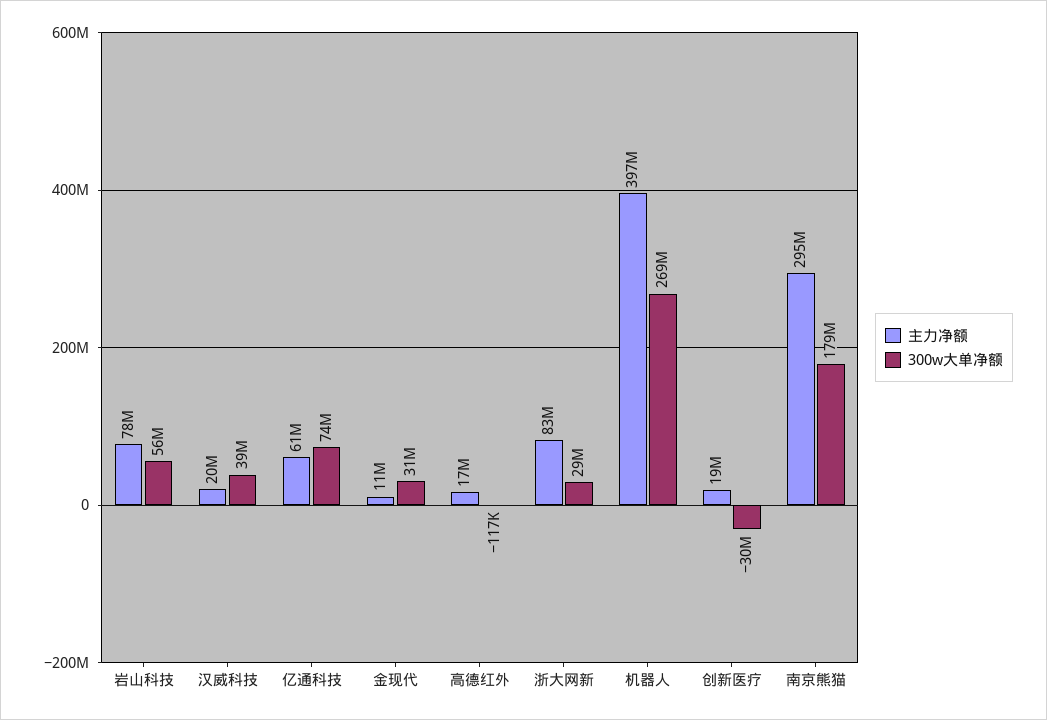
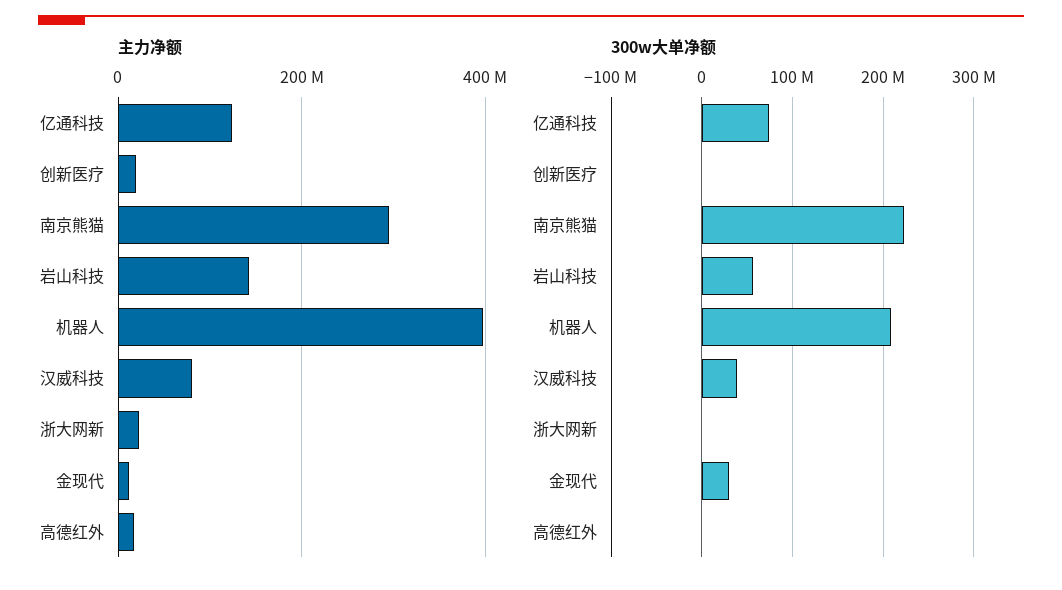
  {
    "主力净额": {
-     "岩山科技": 78000000,
+     "岩山科技": 140000000,
-     "汉威科技": 20000000,
+     "汉威科技": 80000000,
-     "亿通科技": 61000000,
+     "亿通科技": 120000000,
      "金现代": 11000000,
      "高德红外": 17000000,
-     "浙大网新": 83000000,
+     "浙大网新": 20000000,
      "机器人": 397000000,
      "创新医疗": 19000000,
      "南京熊猫": 295000000
    },
    "300w大单净额": {
      "岩山科技": 56000000,
      "汉威科技": 39000000,
      "亿通科技": 74000000,
      "金现代": 31000000,
      "高德红外": -117000,
-     "浙大网新": 29000000,
+     "浙大网新": 0,
-     "机器人": 269000000,
+     "机器人": 210000000,
-     "创新医疗": -30000000,
+     "创新医疗": 0,
-     "南京熊猫": 179000000
+     "南京熊猫": 220000000
    }
  }

